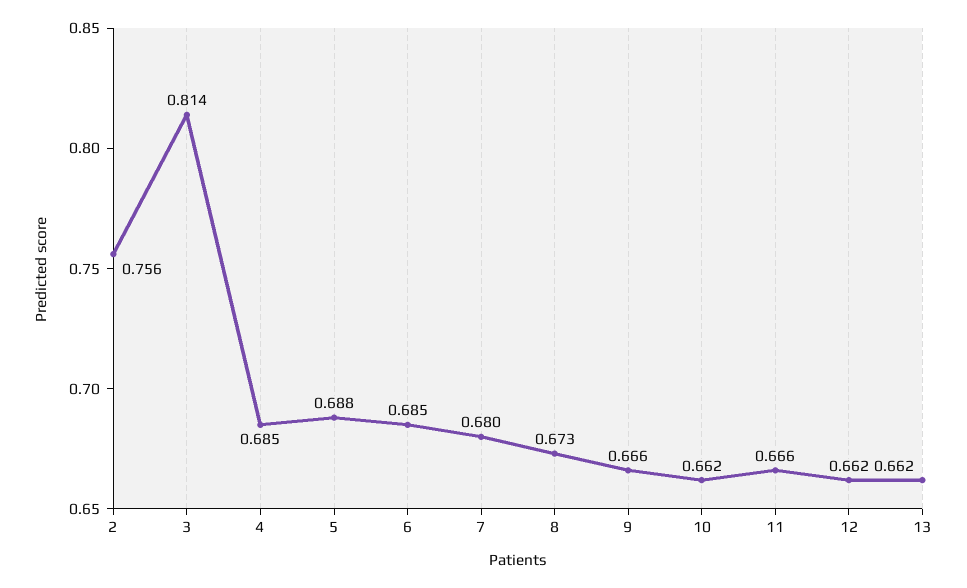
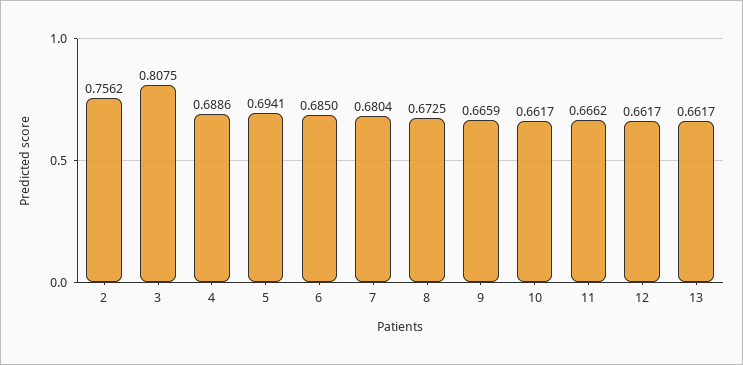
  {
    "2": 0.7562,
-   "3": 0.814,
+   "3": 0.8075,
-   "4": 0.685,
+   "4": 0.6886,
-   "5": 0.688,
+   "5": 0.6941,
    "6": 0.685,
    "7": 0.6804,
    "8": 0.6725,
    "9": 0.6659,
    "10": 0.6617,
    "11": 0.6662,
    "12": 0.6617,
    "13": 0.6617
  }

